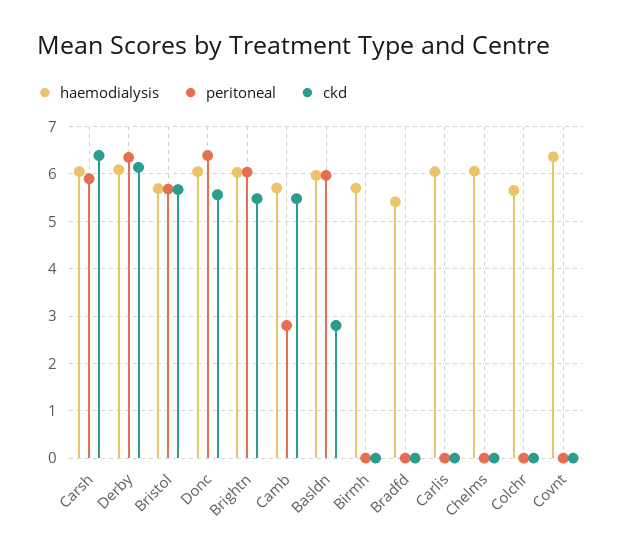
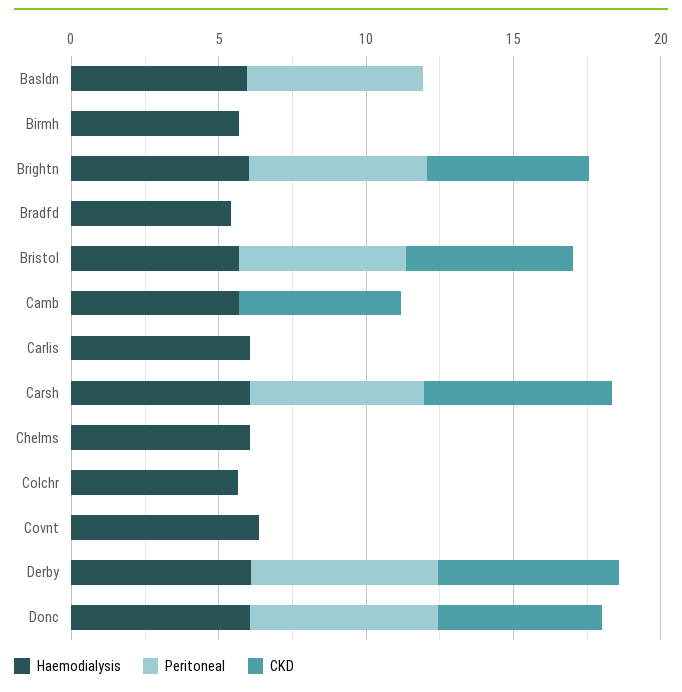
  {
    "haemodialysis": {
      "Carsh": 6,
      "Derby": 6,
      "Bristol": 5.6,
      "Donc": 6,
      "Brightn": 6,
      "Camb": 5.8,
      "Basldn": 6,
      "Birmh": 5.8,
      "Bradfd": 5.4,
      "Carlis": 6,
      "Chelms": 6,
      "Colchr": 5.6,
      "Covnt": 6.4
    },
    "peritoneal": {
      "Carsh": 6,
      "Derby": 6.4,
      "Bristol": 5.6,
      "Donc": 6.4,
      "Brightn": 6,
-     "Camb": 2.8,
+     "Camb": 0,
      "Basldn": 6,
      "Birmh": 0,
      "Bradfd": 0,
      "Carlis": 0,
      "Chelms": 0,
      "Colchr": 0,
      "Covnt": 0
    },
    "ckd": {
      "Carsh": 6.4,
      "Derby": 6.2,
      "Bristol": 5.6,
      "Donc": 5.6,
      "Brightn": 5.4,
      "Camb": 5.4,
-     "Basldn": 2.8,
+     "Basldn": 0,
      "Birmh": 0,
      "Bradfd": 0,
      "Carlis": 0,
      "Chelms": 0,
      "Colchr": 0,
      "Covnt": 0
    }
  }

